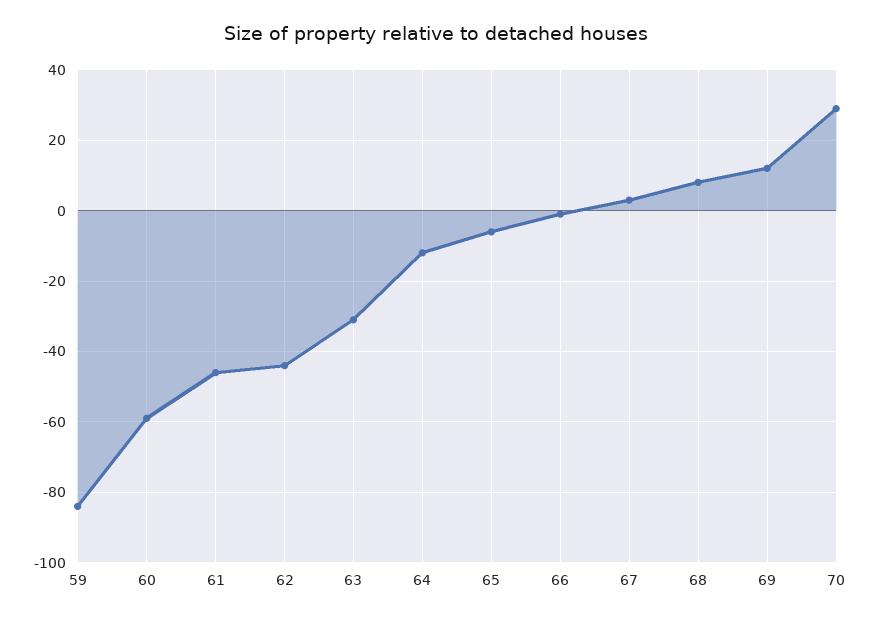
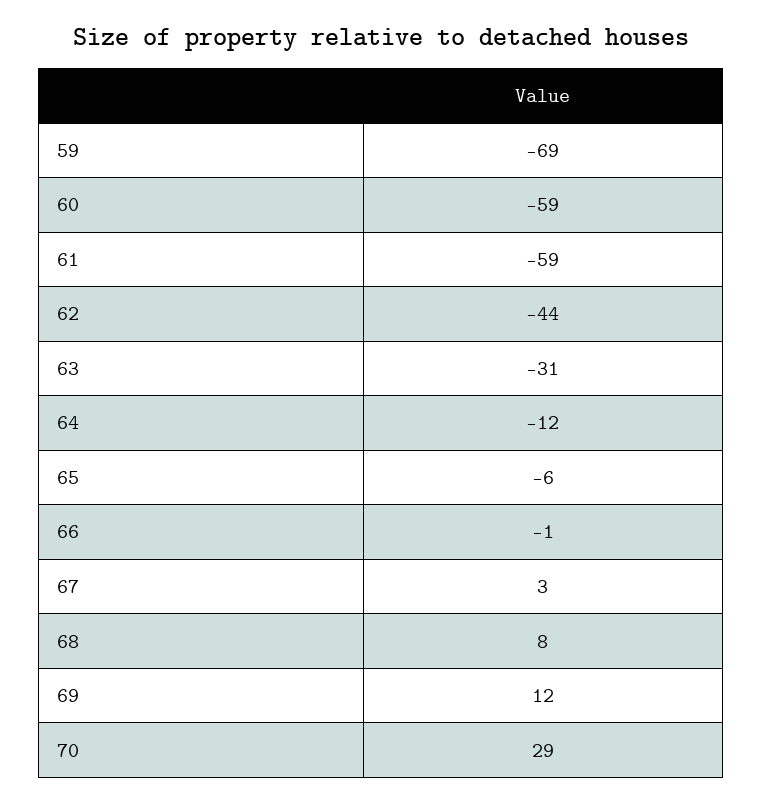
  {
-   "59": -85,
+   "59": -69,
    "60": -59,
-   "61": -45,
+   "61": -59,
    "62": -44,
    "63": -31,
    "64": -12,
    "65": -6,
    "66": -1,
    "67": 3,
    "68": 8,
    "69": 12,
    "70": 29
  }

